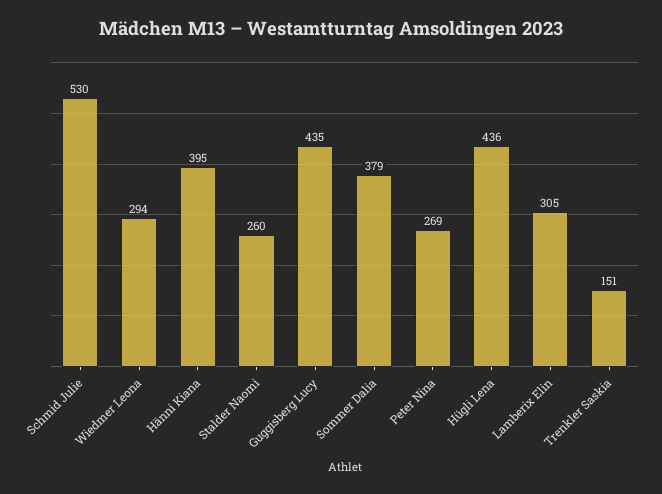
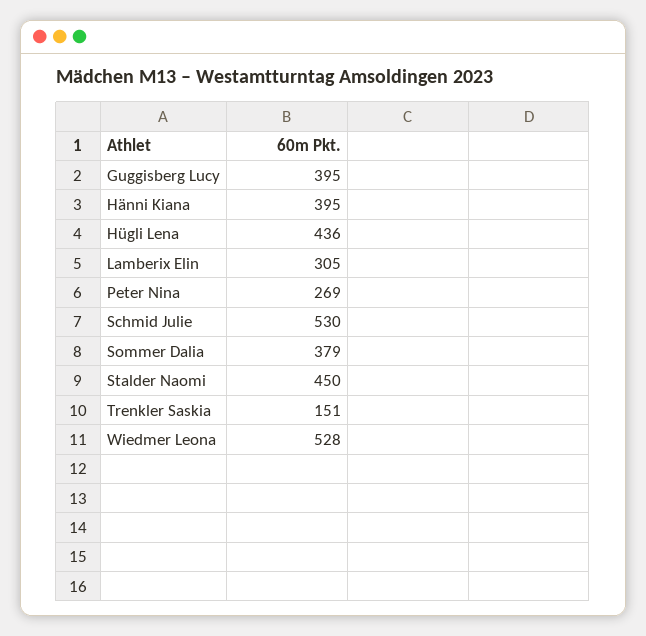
  {
    "Schmid Julie": 530,
-   "Wiedmer Leona": 294,
+   "Wiedmer Leona": 528,
    "Hänni Kiana": 395,
-   "Stalder Naomi": 260,
+   "Stalder Naomi": 450,
-   "Guggisberg Lucy": 435,
+   "Guggisberg Lucy": 395,
    "Sommer Dalia": 379,
    "Peter Nina": 269,
    "Hügli Lena": 436,
    "Lamberix Elin": 305,
    "Trenkler Saskia": 151
  }

